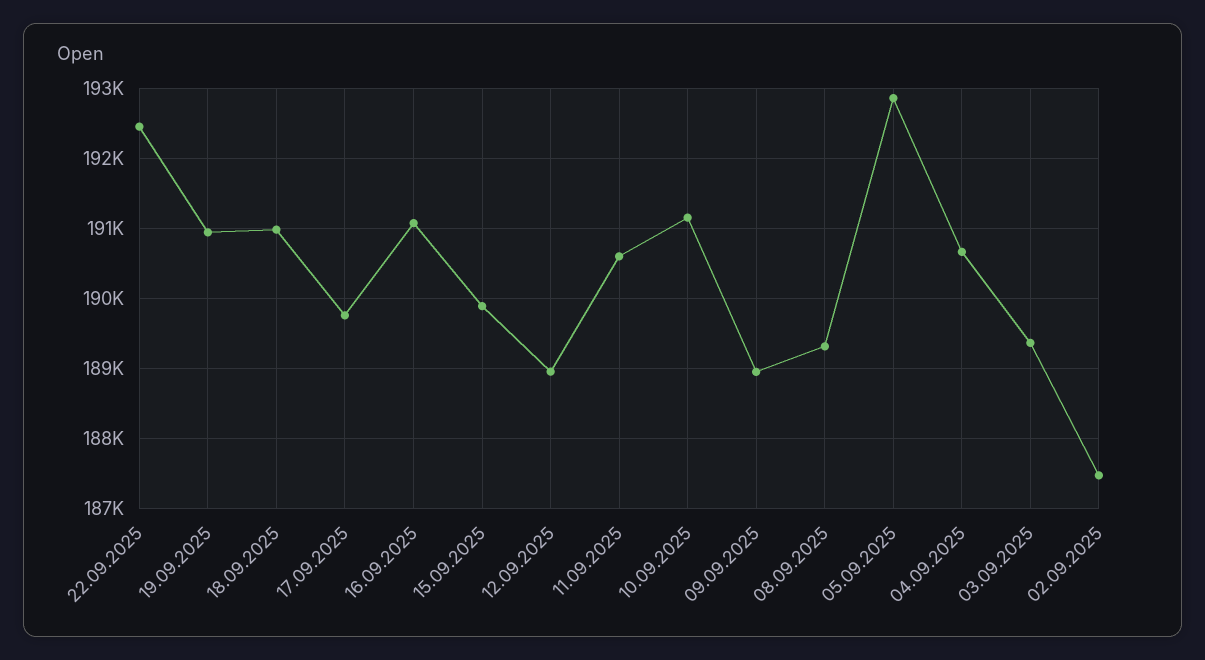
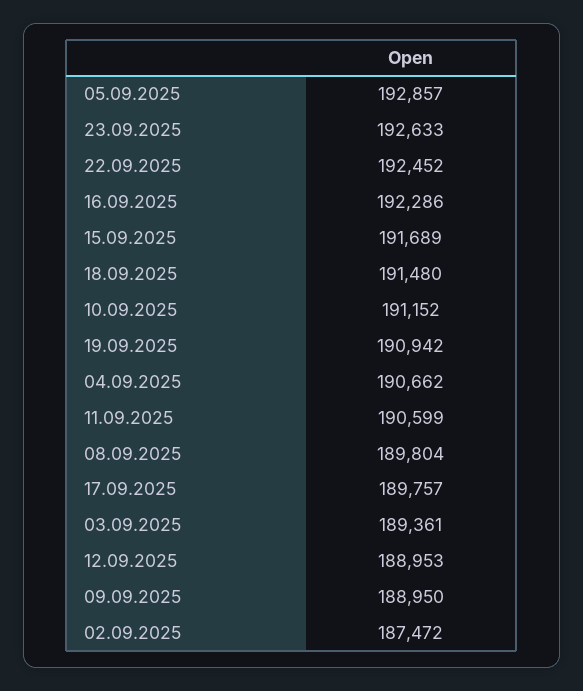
  {
    "22.09.2025": 192452,
    "19.09.2025": 190942,
-   "18.09.2025": 191000,
+   "18.09.2025": 191480,
    "17.09.2025": 189757,
-   "16.09.2025": 191100,
+   "16.09.2025": 192286,
-   "15.09.2025": 189900,
+   "15.09.2025": 191689,
    "12.09.2025": 188953,
    "11.09.2025": 190599,
    "10.09.2025": 191152,
    "09.09.2025": 188950,
-   "08.09.2025": 189300,
+   "08.09.2025": 189804,
    "05.09.2025": 192857,
    "04.09.2025": 190662,
    "03.09.2025": 189361,
-   "02.09.2025": 187472
+   "02.09.2025": 187472,
+   "23.09.2025": 192633
  }

